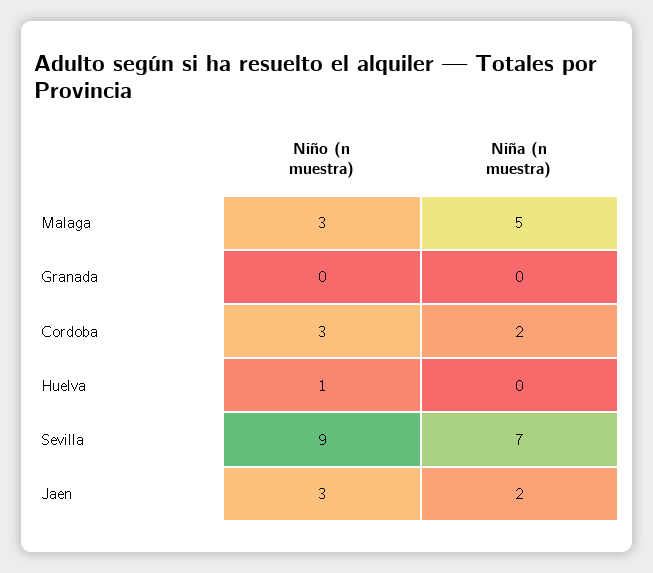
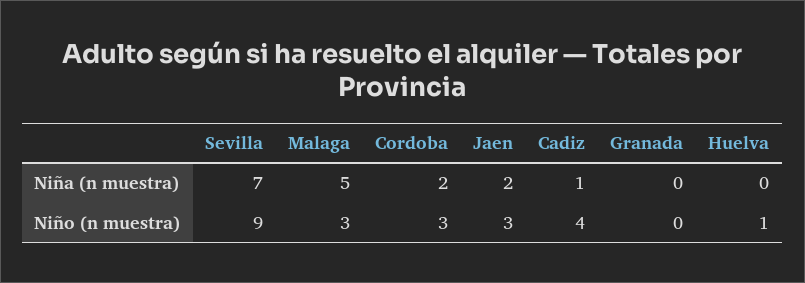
  {
    "Niño (n muestra)": {
      "Malaga": 3,
      "Granada": 0,
      "Cordoba": 3,
      "Huelva": 1,
      "Sevilla": 9,
-     "Jaen": 3
+     "Jaen": 3,
+     "Cadiz": 4
    },
    "Niña (n muestra)": {
      "Malaga": 5,
      "Granada": 0,
      "Cordoba": 2,
      "Huelva": 0,
      "Sevilla": 7,
-     "Jaen": 2
+     "Jaen": 2,
+     "Cadiz": 1
    }
  }

